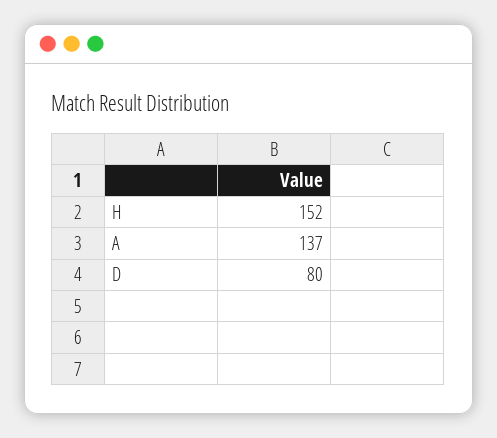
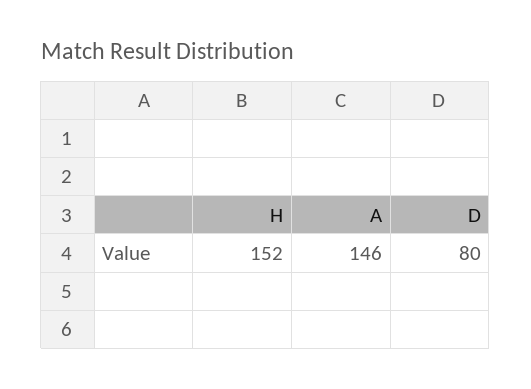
  {
    "H": 152,
-   "A": 137,
+   "A": 146,
    "D": 80
  }

